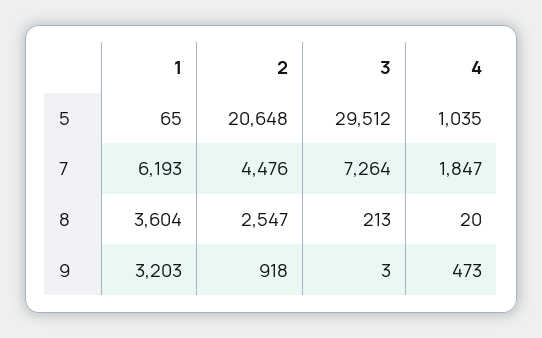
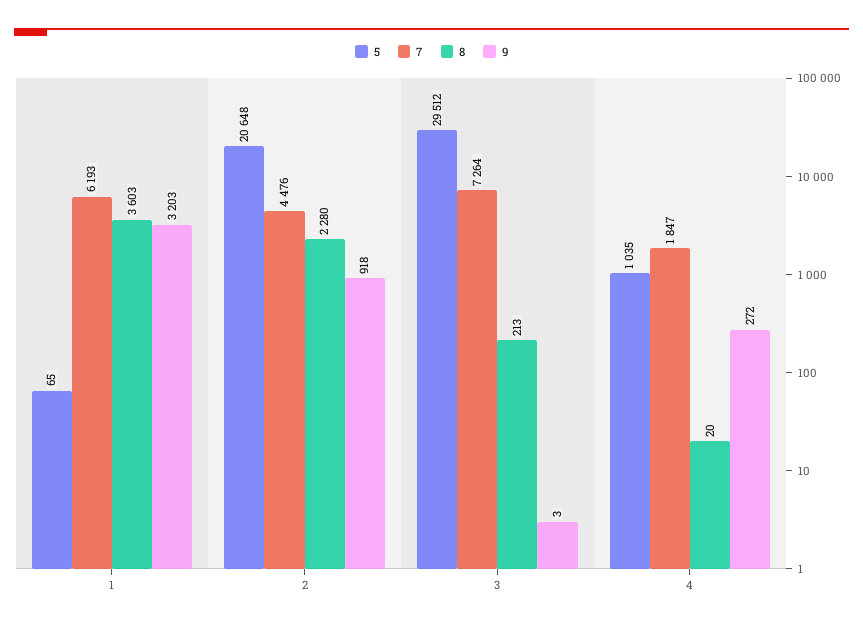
  {
    "5": {
      "1": 65,
      "2": 20648,
      "3": 29512,
      "4": 1035
    },
    "7": {
      "1": 6193,
      "2": 4476,
      "3": 7264,
      "4": 1847
    },
    "8": {
-     "1": 3604,
+     "1": 3603,
-     "2": 2547,
+     "2": 2280,
      "3": 213,
      "4": 20
    },
    "9": {
      "1": 3203,
      "2": 918,
      "3": 3,
-     "4": 473
+     "4": 272
    }
  }

